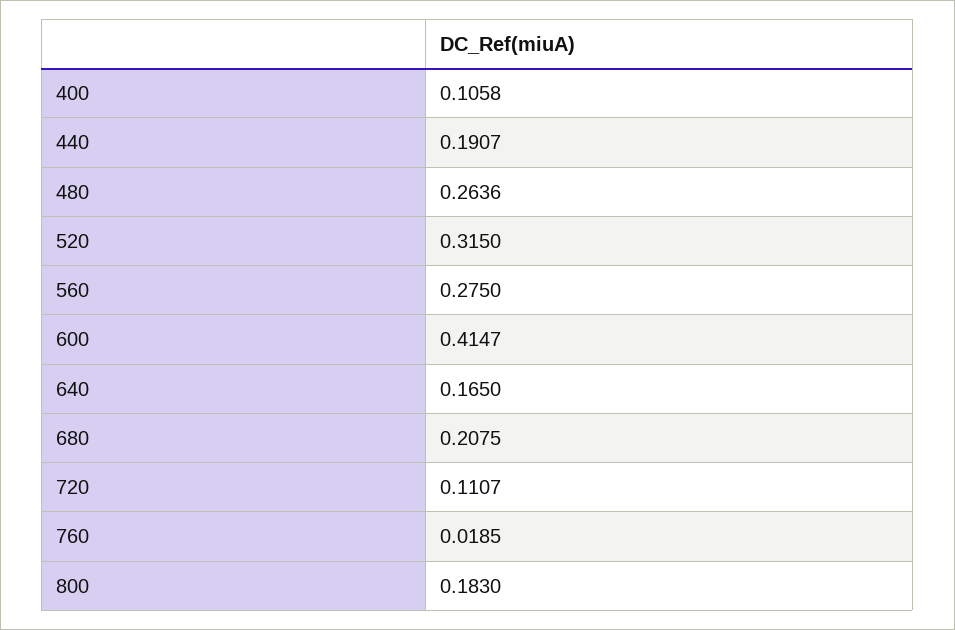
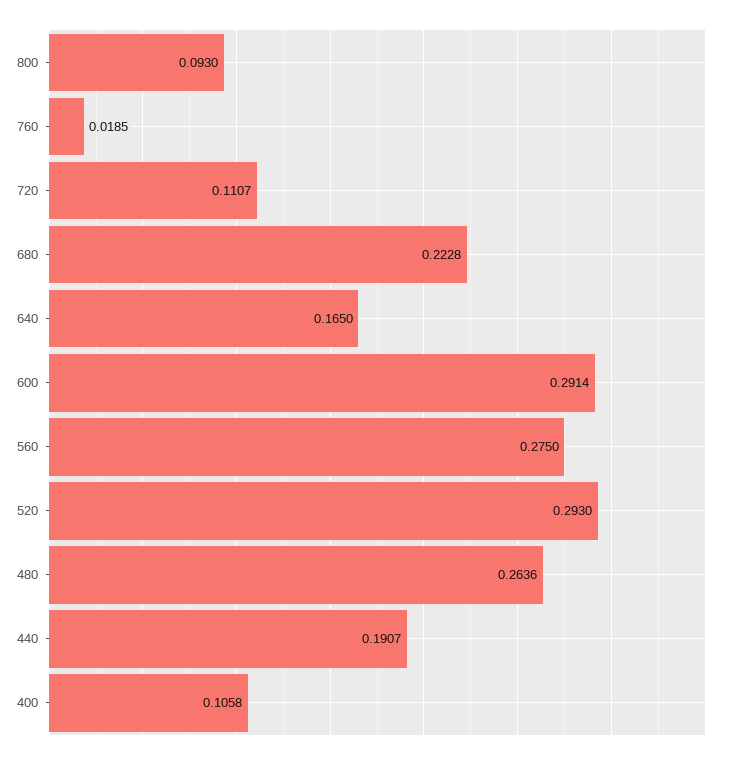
  {
    "400": 0.1058,
    "440": 0.1907,
    "480": 0.2636,
-   "520": 0.315,
+   "520": 0.293,
    "560": 0.275,
-   "600": 0.4147,
+   "600": 0.2914,
    "640": 0.165,
-   "680": 0.2075,
+   "680": 0.2228,
    "720": 0.1107,
    "760": 0.0185,
-   "800": 0.183
+   "800": 0.093
  }

